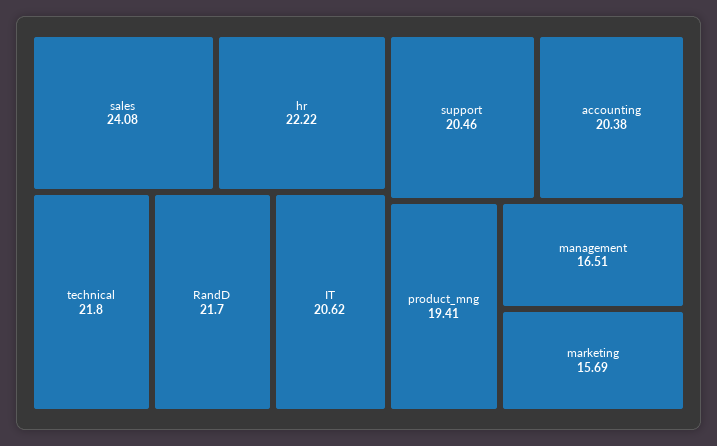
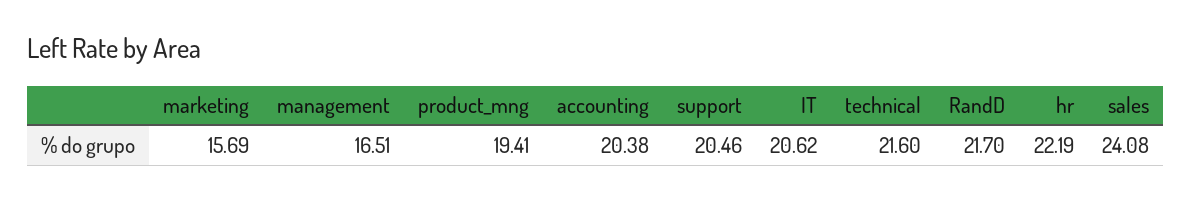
  {
    "sales": 24.08,
-   "hr": 22.22,
+   "hr": 22.19,
-   "technical": 21.8,
+   "technical": 21.6,
    "RandD": 21.7,
    "IT": 20.62,
    "support": 20.46,
    "accounting": 20.38,
    "product_mng": 19.41,
    "management": 16.51,
    "marketing": 15.69
  }

